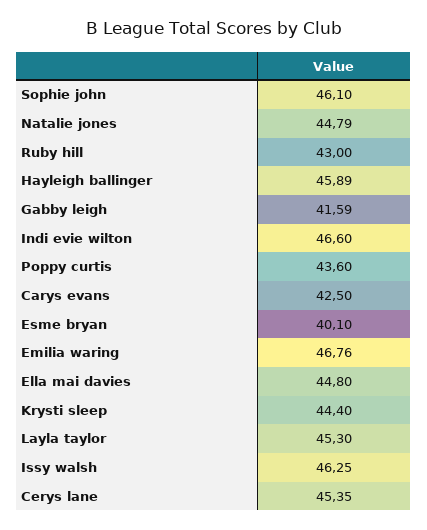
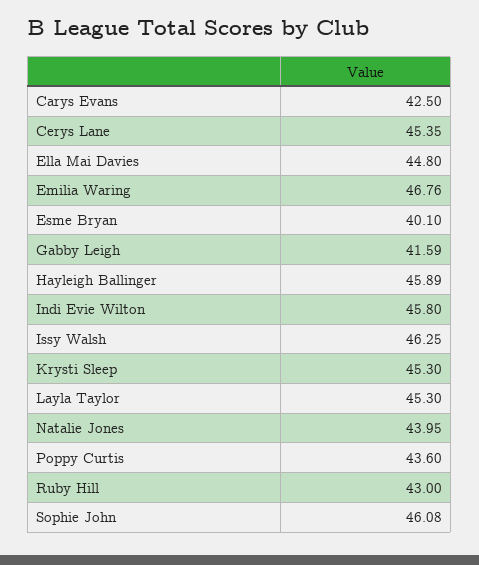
  {
-   "Sophie john": 46.1,
+   "Sophie john": 46.08,
-   "Natalie jones": 44.79,
+   "Natalie jones": 43.95,
    "Ruby hill": 43,
    "Hayleigh ballinger": 45.89,
    "Gabby leigh": 41.59,
-   "Indi evie wilton": 46.6,
+   "Indi evie wilton": 45.8,
    "Poppy curtis": 43.6,
    "Carys evans": 42.5,
    "Esme bryan": 40.1,
    "Emilia waring": 46.76,
    "Ella mai davies": 44.8,
-   "Krysti sleep": 44.4,
+   "Krysti sleep": 45.3,
    "Layla taylor": 45.3,
    "Issy walsh": 46.25,
    "Cerys lane": 45.35
  }

